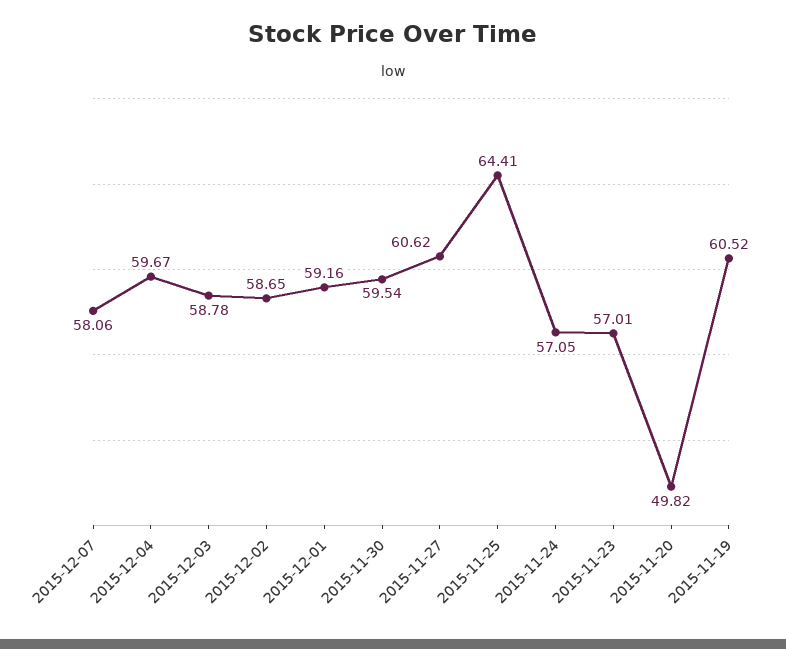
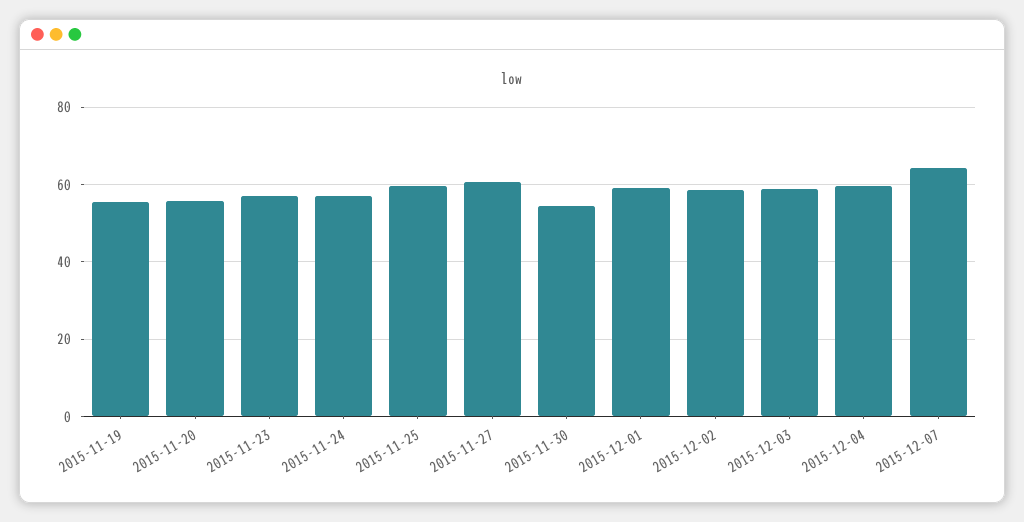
  {
-   "2015-12-07": 58.06,
+   "2015-12-07": 64,
    "2015-12-04": 59.67,
    "2015-12-03": 58.78,
    "2015-12-02": 58.65,
    "2015-12-01": 59.16,
-   "2015-11-30": 59.54,
+   "2015-11-30": 54,
    "2015-11-27": 60.62,
-   "2015-11-25": 64.41,
+   "2015-11-25": 60,
    "2015-11-24": 57.05,
    "2015-11-23": 57.01,
-   "2015-11-20": 49.82,
+   "2015-11-20": 56,
-   "2015-11-19": 60.52
+   "2015-11-19": 56
  }

